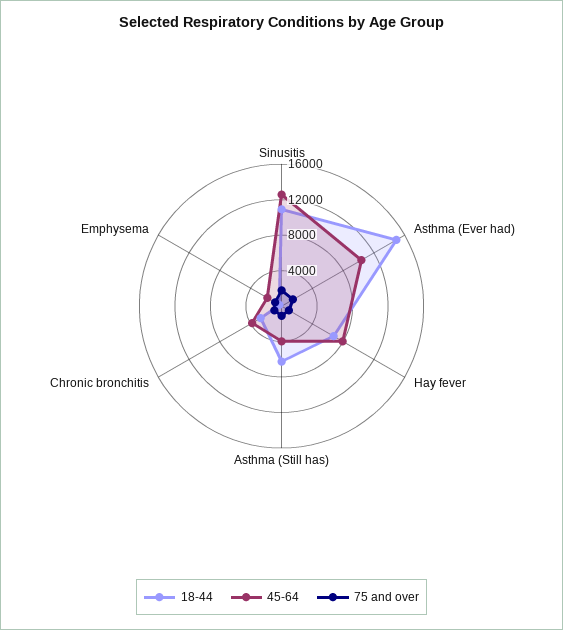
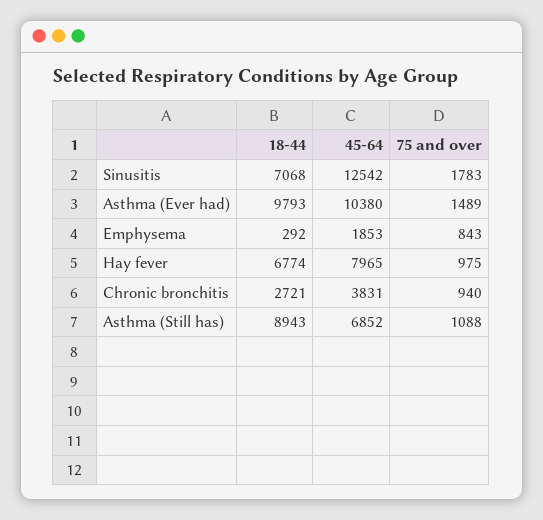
  {
    "18-44": {
-     "Sinusitis": 11000,
+     "Sinusitis": 7068,
-     "Asthma (Ever had)": 15000,
+     "Asthma (Ever had)": 9793,
      "Hay fever": 6774,
-     "Asthma (Still has)": 6000,
+     "Asthma (Still has)": 8943,
      "Chronic bronchitis": 2721,
      "Emphysema": 292
    },
    "45-64": {
      "Sinusitis": 12542,
      "Asthma (Ever had)": 10380,
      "Hay fever": 7965,
-     "Asthma (Still has)": 4000,
+     "Asthma (Still has)": 6852,
      "Chronic bronchitis": 3831,
      "Emphysema": 1853
    },
    "75 and over": {
      "Sinusitis": 1783,
      "Asthma (Ever had)": 1489,
      "Hay fever": 975,
      "Asthma (Still has)": 1088,
      "Chronic bronchitis": 940,
      "Emphysema": 843
    }
  }

